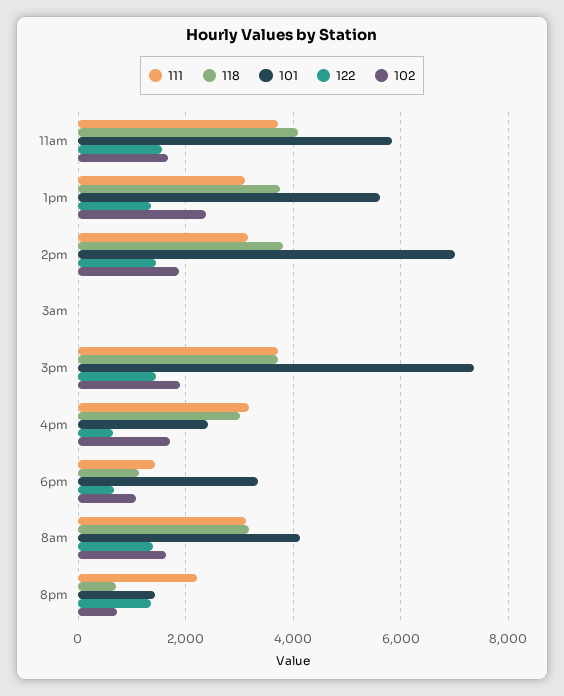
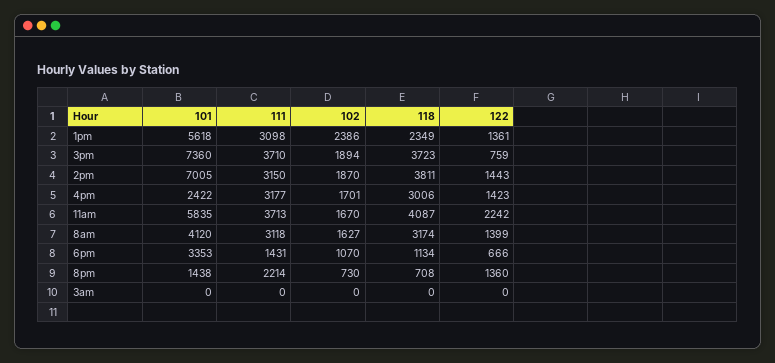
  {
    "111": {
      "11am": 3713,
      "1pm": 3098,
      "2pm": 3150,
      "3am": 0,
      "3pm": 3710,
      "4pm": 3177,
      "6pm": 1431,
      "8am": 3118,
      "8pm": 2214
    },
    "118": {
      "11am": 4087,
-     "1pm": 3800,
+     "1pm": 2349,
      "2pm": 3811,
      "3am": 0,
      "3pm": 3723,
      "4pm": 3006,
      "6pm": 1134,
      "8am": 3174,
      "8pm": 708
    },
    "101": {
      "11am": 5835,
      "1pm": 5618,
      "2pm": 7005,
      "3am": 0,
      "3pm": 7360,
      "4pm": 2422,
      "6pm": 3353,
      "8am": 4120,
      "8pm": 1438
    },
    "122": {
-     "11am": 1600,
+     "11am": 2242,
      "1pm": 1361,
      "2pm": 1443,
      "3am": 0,
-     "3pm": 1400,
+     "3pm": 759,
-     "4pm": 600,
+     "4pm": 1423,
      "6pm": 666,
      "8am": 1399,
      "8pm": 1360
    },
    "102": {
      "11am": 1670,
      "1pm": 2386,
      "2pm": 1870,
      "3am": 0,
      "3pm": 1894,
      "4pm": 1701,
      "6pm": 1070,
      "8am": 1627,
      "8pm": 730
    }
  }

